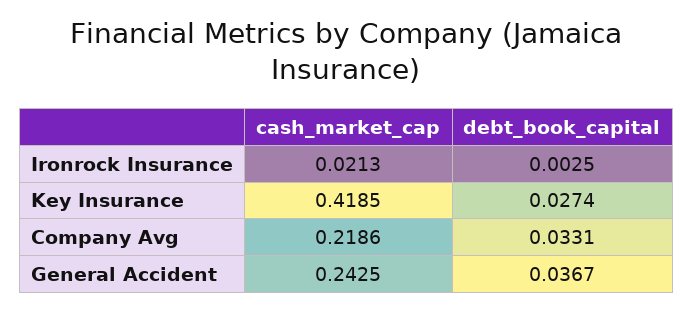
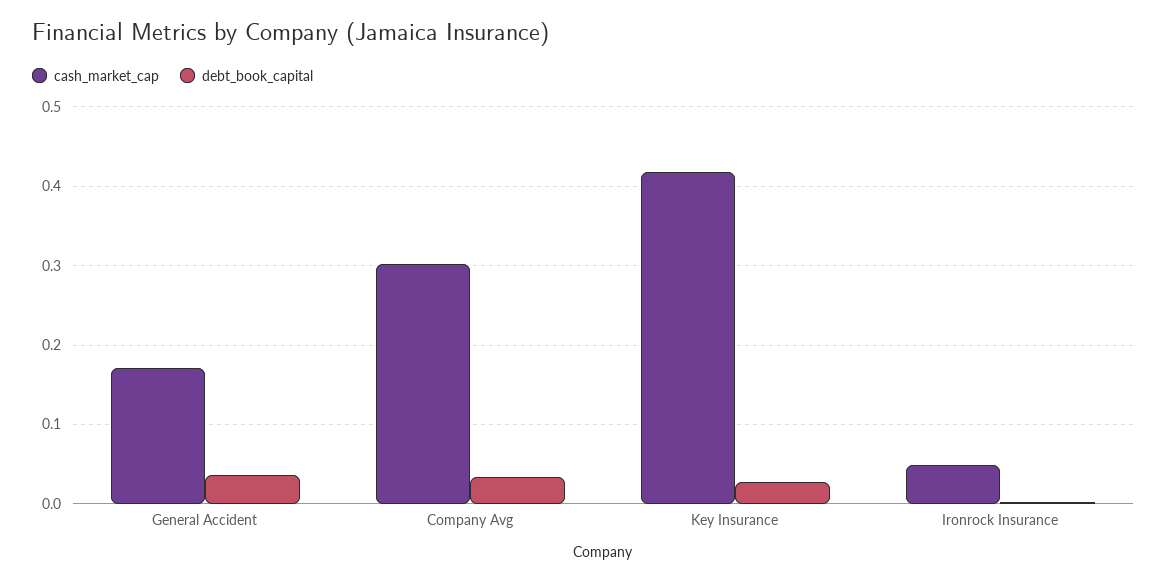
  {
    "cash_market_cap": {
-     "Ironrock Insurance": 0.0213,
+     "Ironrock Insurance": 0.05,
      "Key Insurance": 0.4185,
-     "Company Avg": 0.2186,
+     "Company Avg": 0.3,
-     "General Accident": 0.2425
+     "General Accident": 0.17
    },
    "debt_book_capital": {
      "Ironrock Insurance": 0.0025,
      "Key Insurance": 0.0274,
      "Company Avg": 0.0331,
      "General Accident": 0.0367
    }
  }

